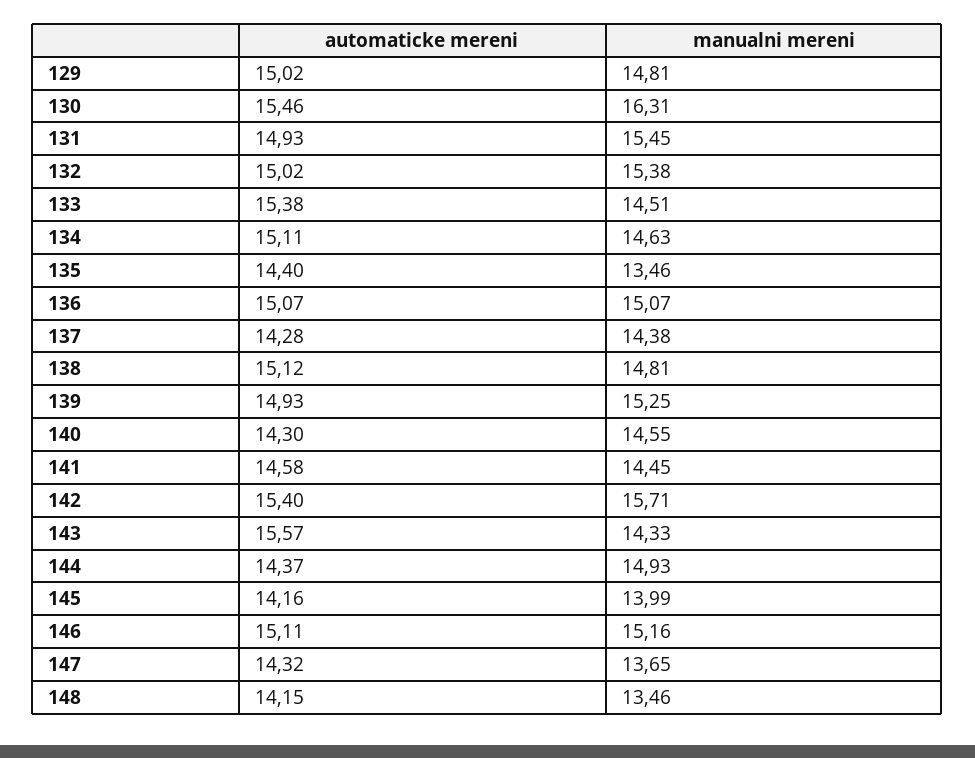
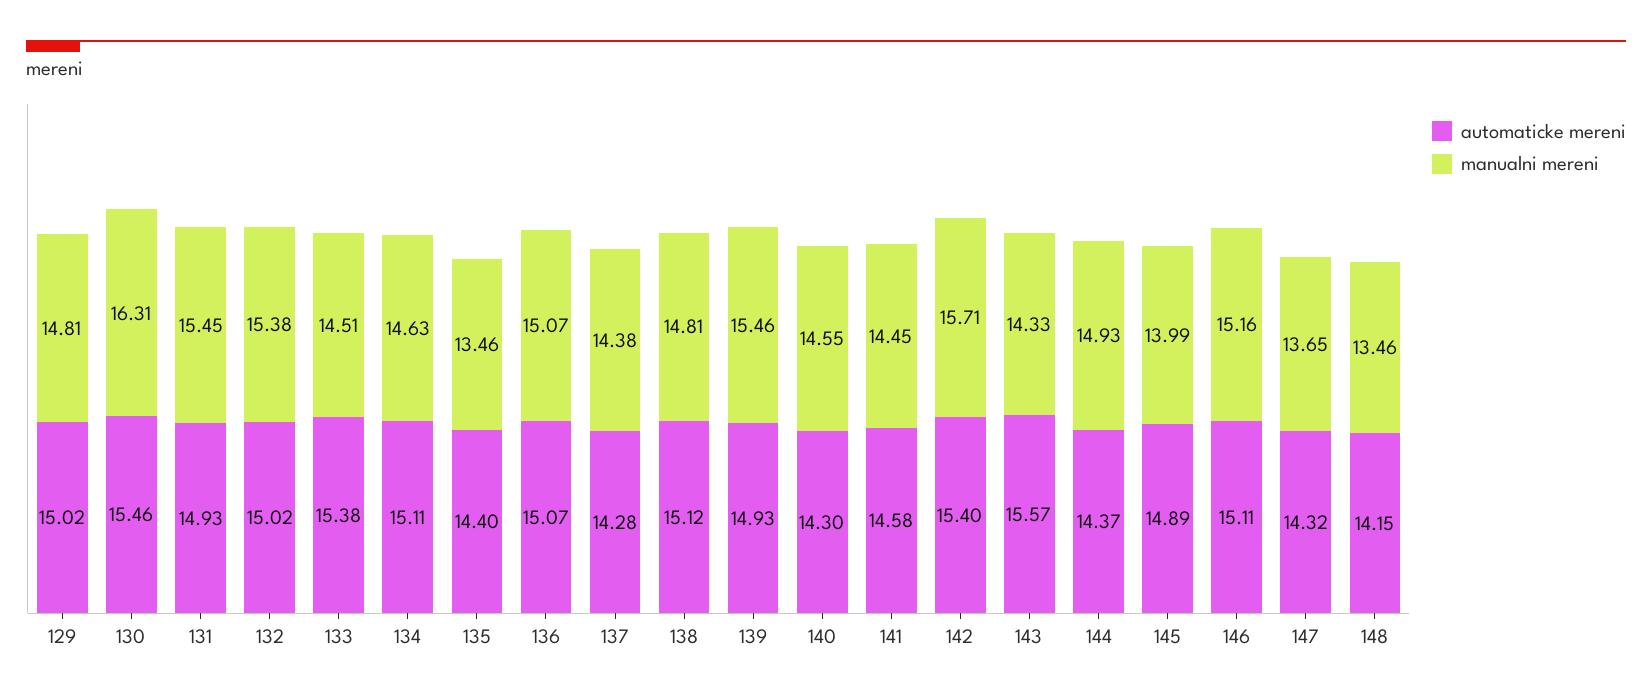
  {
    "automaticke mereni": {
      "129": 15.02,
      "130": 15.46,
      "131": 14.93,
      "132": 15.02,
      "133": 15.38,
      "134": 15.11,
      "135": 14.4,
      "136": 15.07,
      "137": 14.28,
      "138": 15.12,
      "139": 14.93,
      "140": 14.3,
      "141": 14.58,
      "142": 15.4,
      "143": 15.57,
      "144": 14.37,
-     "145": 14.16,
+     "145": 14.89,
      "146": 15.11,
      "147": 14.32,
      "148": 14.15
    },
    "manualni mereni": {
      "129": 14.81,
      "130": 16.31,
      "131": 15.45,
      "132": 15.38,
      "133": 14.51,
      "134": 14.63,
      "135": 13.46,
      "136": 15.07,
      "137": 14.38,
      "138": 14.81,
-     "139": 15.25,
+     "139": 15.46,
      "140": 14.55,
      "141": 14.45,
      "142": 15.71,
      "143": 14.33,
      "144": 14.93,
      "145": 13.99,
      "146": 15.16,
      "147": 13.65,
      "148": 13.46
    }
  }

